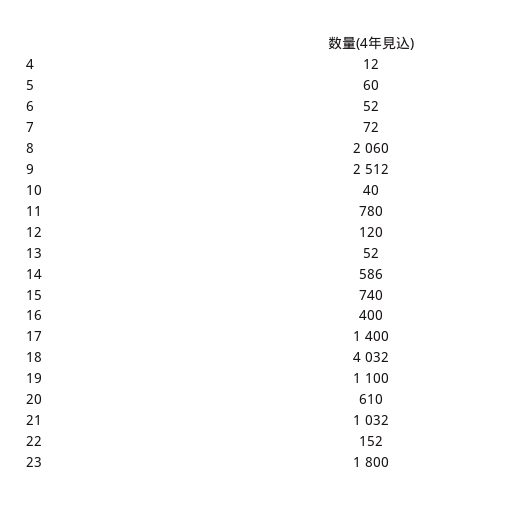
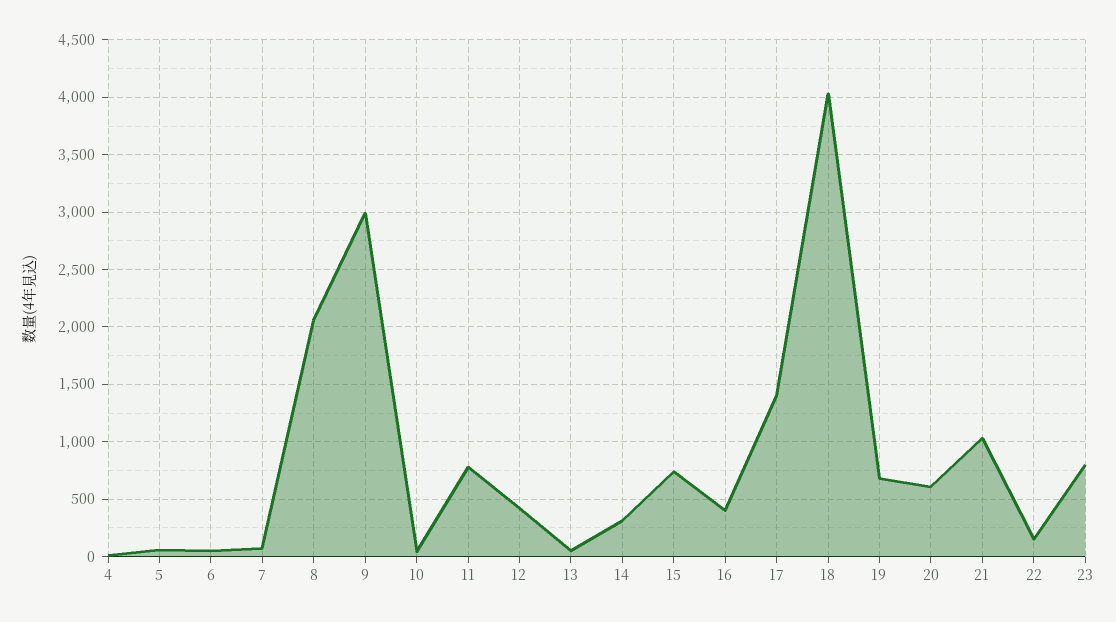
  {
    "4": 12,
    "5": 60,
    "6": 52,
    "7": 72,
    "8": 2060,
-   "9": 2512,
+   "9": 3000,
    "10": 40,
    "11": 780,
-   "12": 120,
+   "12": 400,
    "13": 52,
-   "14": 586,
+   "14": 300,
    "15": 740,
    "16": 400,
    "17": 1400,
    "18": 4032,
-   "19": 1100,
+   "19": 700,
    "20": 610,
    "21": 1032,
    "22": 152,
-   "23": 1800
+   "23": 800
  }

